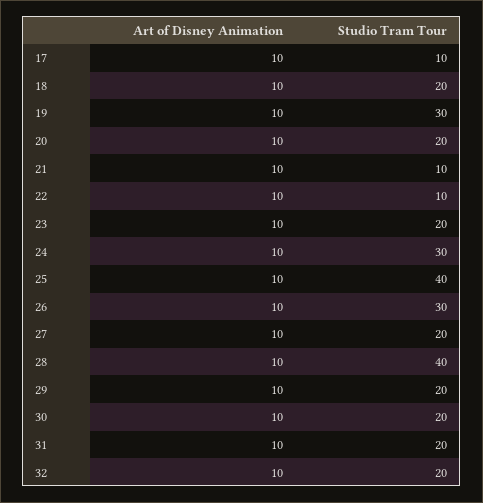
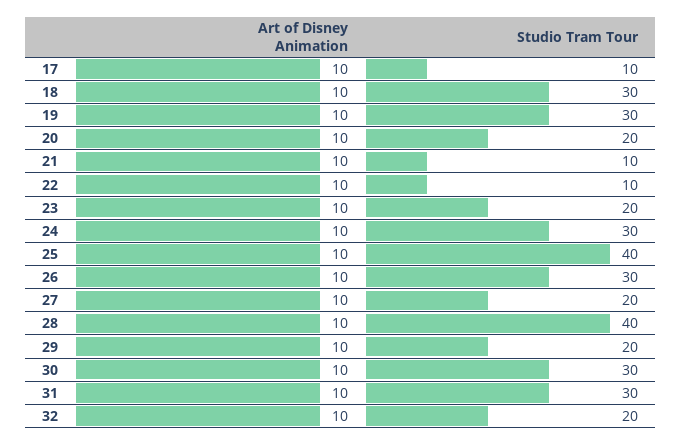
  {
    "Art of Disney Animation": {
      "17": 10,
      "18": 10,
      "19": 10,
      "20": 10,
      "21": 10,
      "22": 10,
      "23": 10,
      "24": 10,
      "25": 10,
      "26": 10,
      "27": 10,
      "28": 10,
      "29": 10,
      "30": 10,
      "31": 10,
      "32": 10
    },
    "Studio Tram Tour": {
      "17": 10,
-     "18": 20,
+     "18": 30,
      "19": 30,
      "20": 20,
      "21": 10,
      "22": 10,
      "23": 20,
      "24": 30,
      "25": 40,
      "26": 30,
      "27": 20,
      "28": 40,
      "29": 20,
-     "30": 20,
+     "30": 30,
-     "31": 20,
+     "31": 30,
      "32": 20
    }
  }

